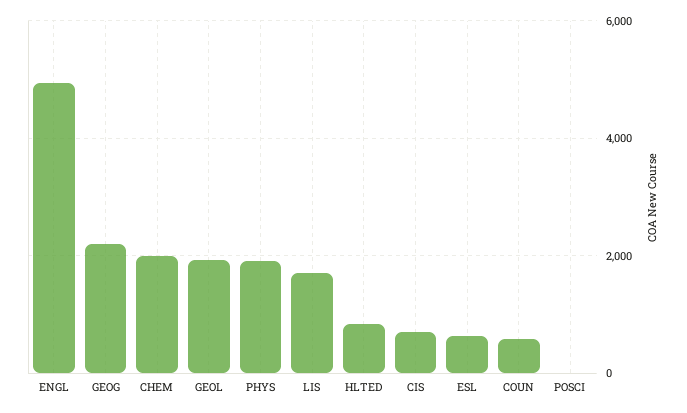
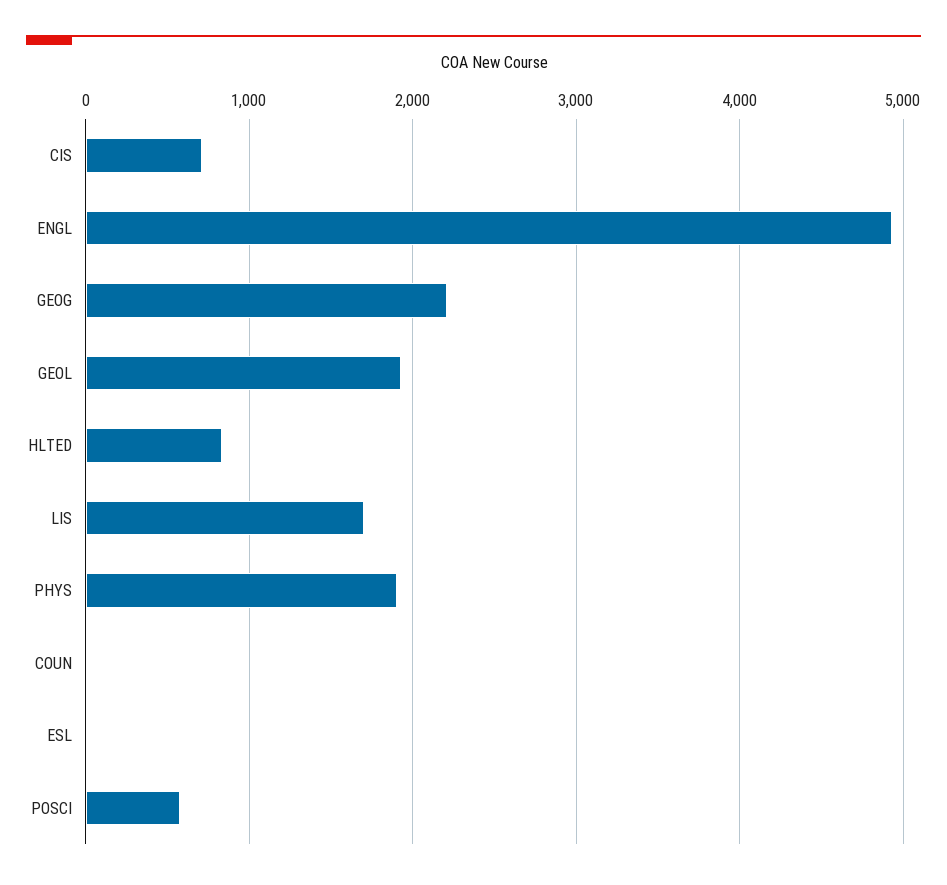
  {
    "ENGL": 4900,
    "GEOG": 2200,
-   "CHEM": 2000,
    "GEOL": 1900,
    "PHYS": 1900,
    "LIS": 1700,
    "HLTED": 800,
    "CIS": 700,
-   "ESL": 600,
+   "ESL": 0,
-   "COUN": 600,
+   "COUN": 0,
-   "POSCI": 0
+   "POSCI": 600
  }

